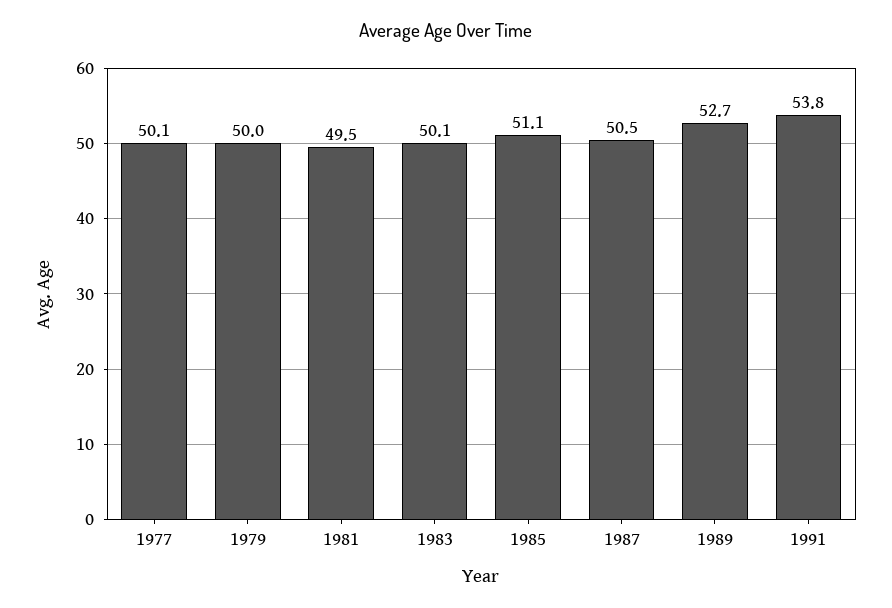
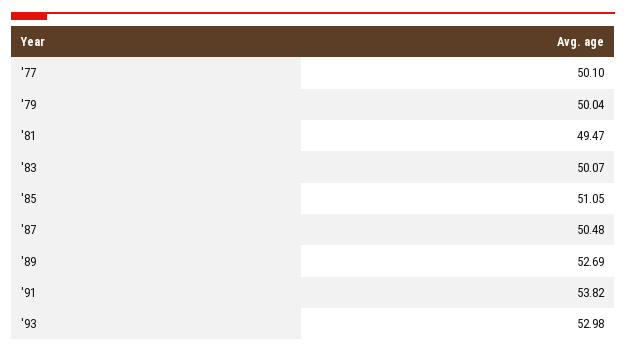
  {
    "1977": 50.1,
    "1979": 50.04,
    "1981": 49.47,
    "1983": 50.07,
    "1985": 51.05,
    "1987": 50.48,
    "1989": 52.69,
-   "1991": 53.82
+   "1991": 53.82,
+   "'93": 52.98
  }

